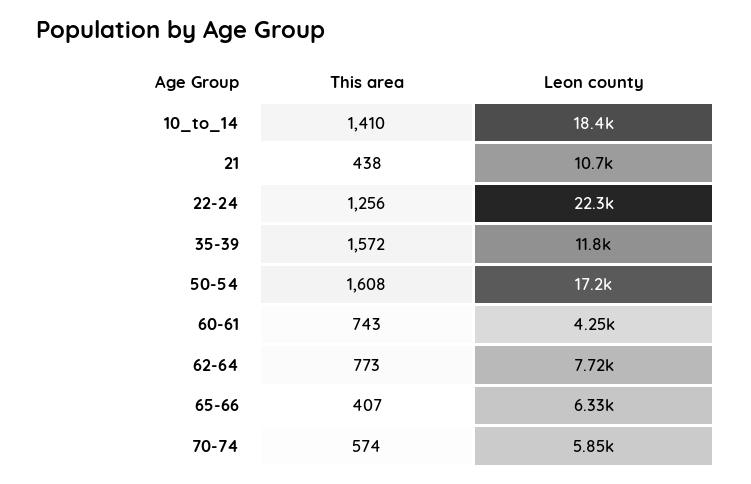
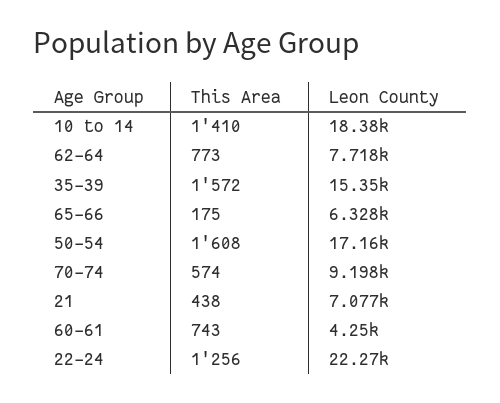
  {
    "This area": {
      "10_to_14": 1410,
      "21": 438,
      "22-24": 1256,
      "35-39": 1572,
      "50-54": 1608,
      "60-61": 743,
      "62-64": 773,
-     "65-66": 407,
+     "65-66": 175,
      "70-74": 574
    },
    "Leon county": {
      "10_to_14": 18380,
-     "21": 10700,
+     "21": 7077,
      "22-24": 22270,
-     "35-39": 11800,
+     "35-39": 15350,
      "50-54": 17160,
      "60-61": 4250,
      "62-64": 7718,
      "65-66": 6328,
-     "70-74": 5850
+     "70-74": 9198
    }
  }

